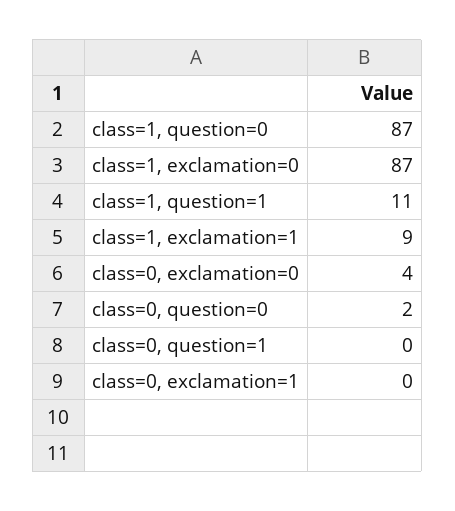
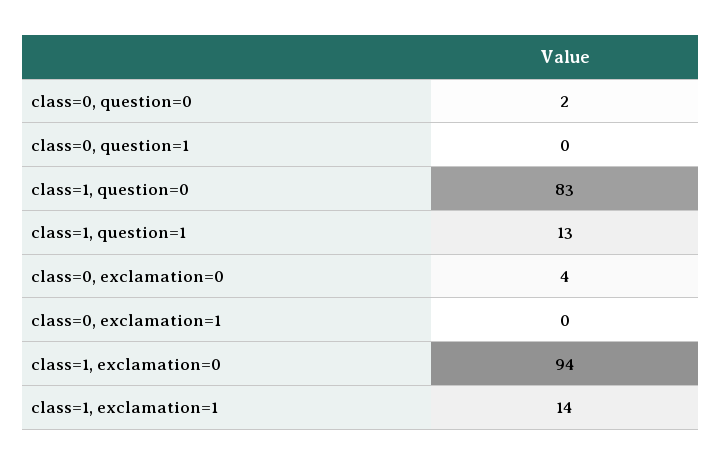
  {
-   "class=1, question=0": 87,
+   "class=1, question=0": 83,
-   "class=1, exclamation=0": 87,
+   "class=1, exclamation=0": 94,
-   "class=1, question=1": 11,
+   "class=1, question=1": 13,
-   "class=1, exclamation=1": 9,
+   "class=1, exclamation=1": 14,
    "class=0, exclamation=0": 4,
    "class=0, question=0": 2,
    "class=0, question=1": 0,
    "class=0, exclamation=1": 0
  }

